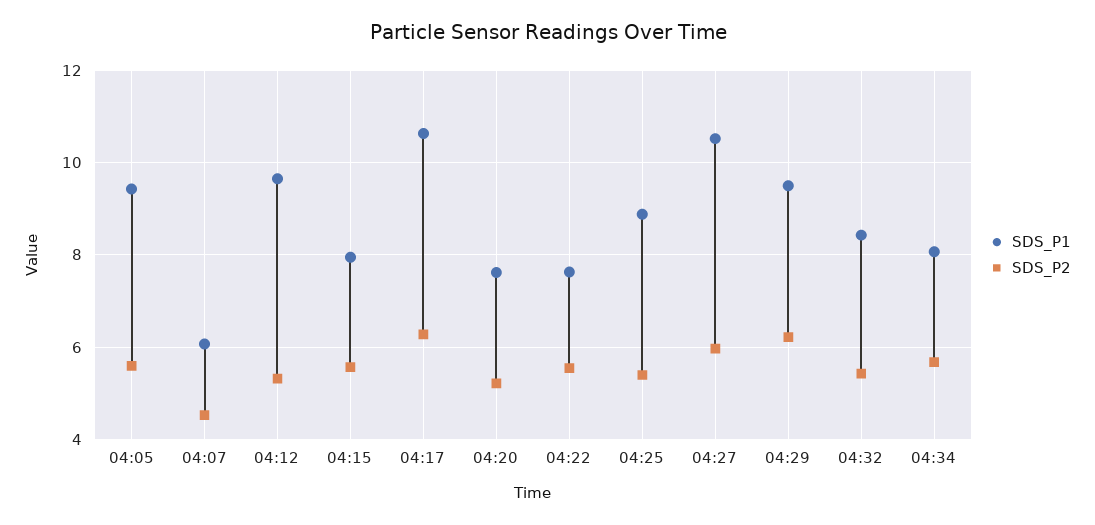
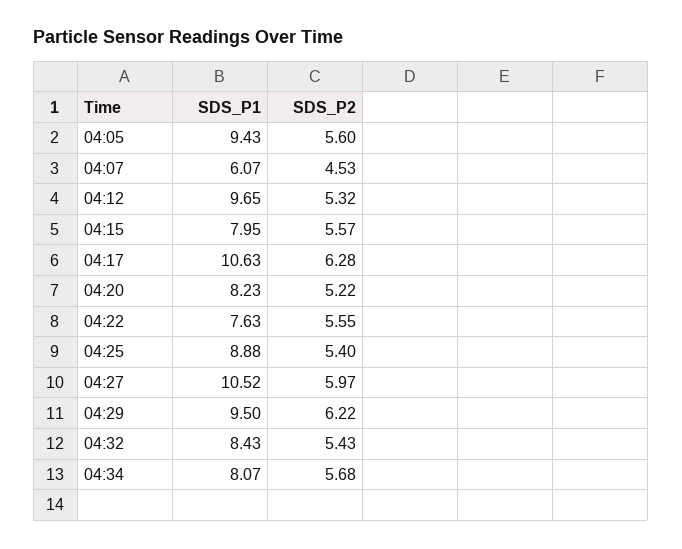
  {
    "SDS_P1": {
      "04:05": 9.43,
      "04:07": 6.07,
      "04:12": 9.65,
      "04:15": 7.95,
      "04:17": 10.63,
-     "04:20": 7.6,
+     "04:20": 8.23,
      "04:22": 7.63,
      "04:25": 8.88,
      "04:27": 10.52,
      "04:29": 9.5,
      "04:32": 8.43,
      "04:34": 8.07
    },
    "SDS_P2": {
      "04:05": 5.6,
      "04:07": 4.53,
      "04:12": 5.32,
      "04:15": 5.57,
      "04:17": 6.28,
      "04:20": 5.22,
      "04:22": 5.55,
      "04:25": 5.4,
      "04:27": 5.97,
      "04:29": 6.22,
      "04:32": 5.43,
      "04:34": 5.68
    }
  }

